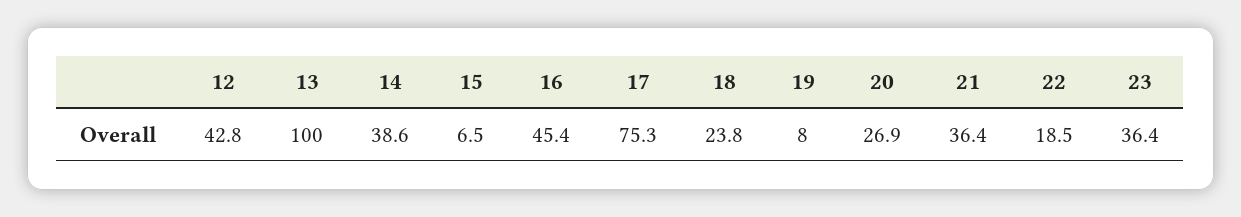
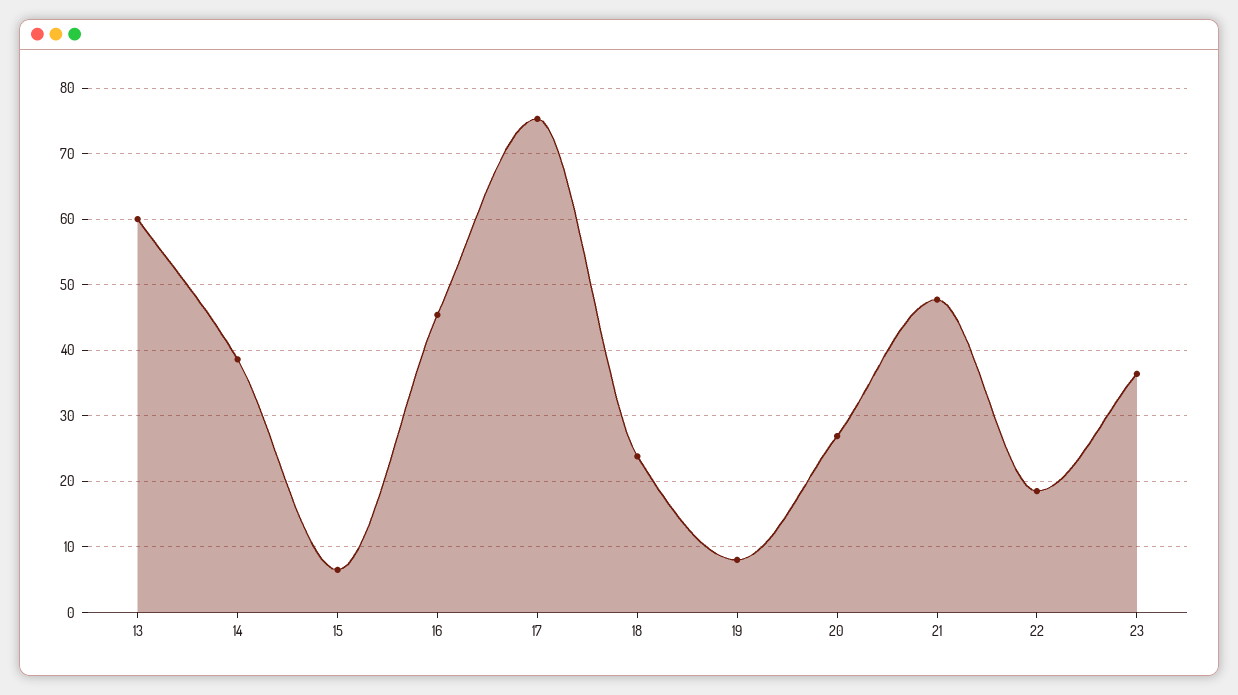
  {
-   "12": 42.8,
-   "13": 100,
+   "13": 60,
    "14": 38.6,
    "15": 6.5,
    "16": 45.4,
    "17": 75.3,
    "18": 23.8,
    "19": 8,
    "20": 26.9,
-   "21": 36.4,
+   "21": 48,
    "22": 18.5,
    "23": 36.4
  }

